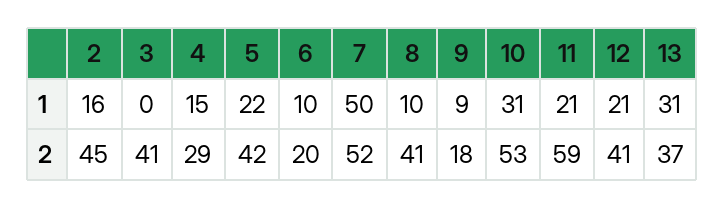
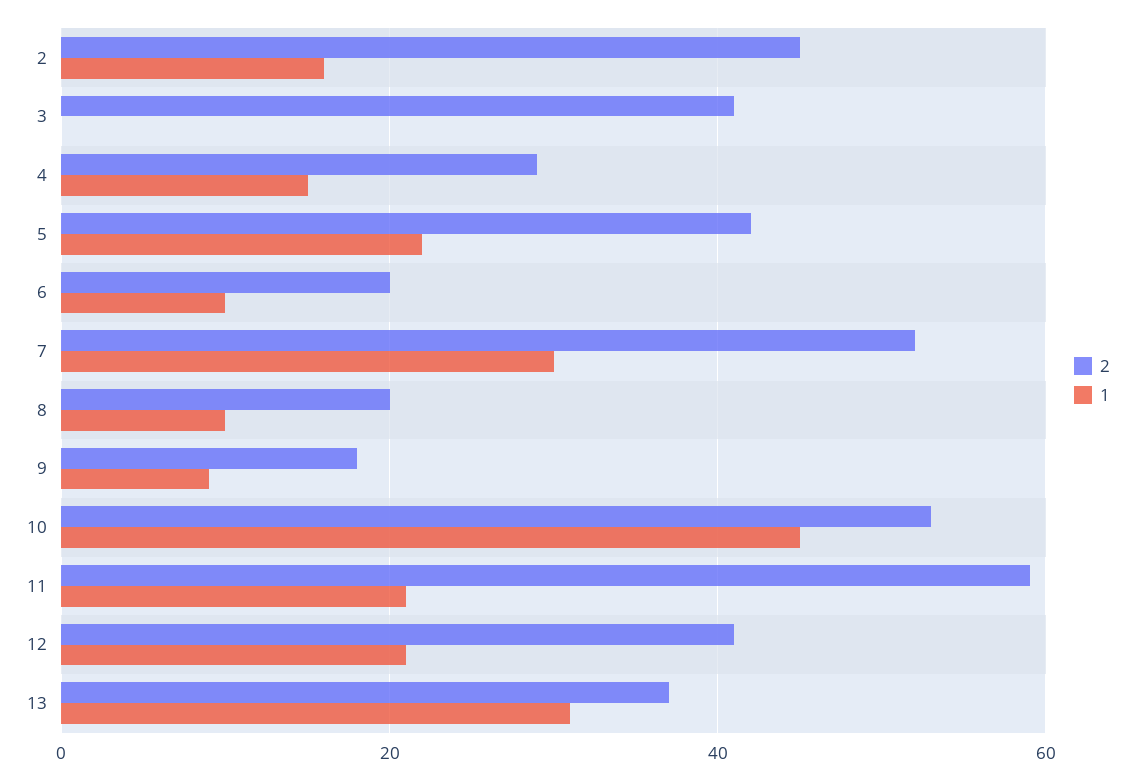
  {
    "1": {
      "2": 16,
      "3": 0,
      "4": 15,
      "5": 22,
      "6": 10,
-     "7": 50,
+     "7": 30,
      "8": 10,
      "9": 9,
-     "10": 31,
+     "10": 45,
      "11": 21,
      "12": 21,
      "13": 31
    },
    "2": {
      "2": 45,
      "3": 41,
      "4": 29,
      "5": 42,
      "6": 20,
      "7": 52,
-     "8": 41,
+     "8": 20,
      "9": 18,
      "10": 53,
      "11": 59,
      "12": 41,
      "13": 37
    }
  }

